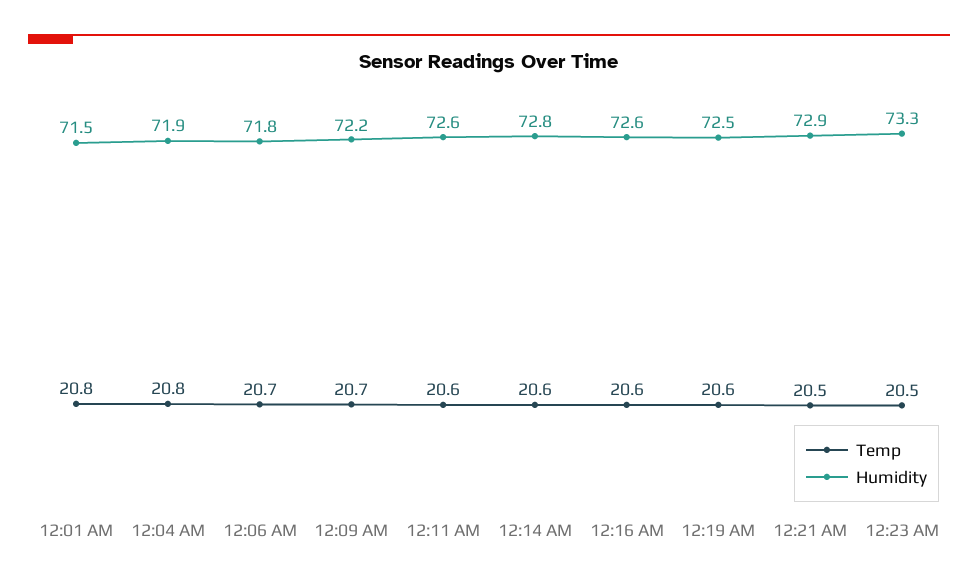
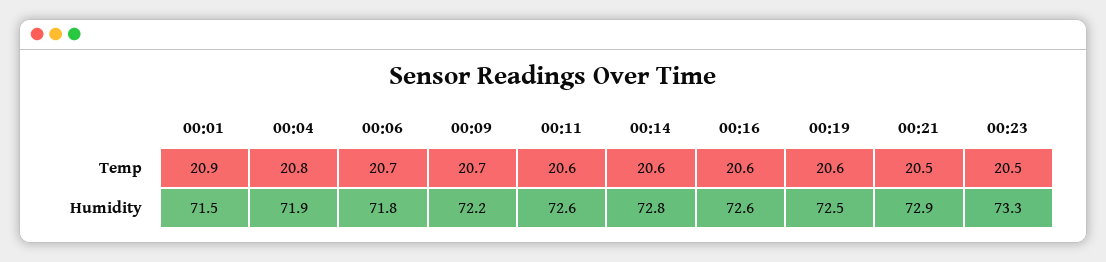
  {
    "Temp": {
-     "12:01 AM": 20.8,
+     "12:01 AM": 20.9,
      "12:04 AM": 20.8,
      "12:06 AM": 20.7,
      "12:09 AM": 20.7,
      "12:11 AM": 20.6,
      "12:14 AM": 20.6,
      "12:16 AM": 20.6,
      "12:19 AM": 20.6,
      "12:21 AM": 20.5,
      "12:23 AM": 20.5
    },
    "Humidity": {
      "12:01 AM": 71.5,
      "12:04 AM": 71.9,
      "12:06 AM": 71.8,
      "12:09 AM": 72.2,
      "12:11 AM": 72.6,
      "12:14 AM": 72.8,
      "12:16 AM": 72.6,
      "12:19 AM": 72.5,
      "12:21 AM": 72.9,
      "12:23 AM": 73.3
    }
  }

